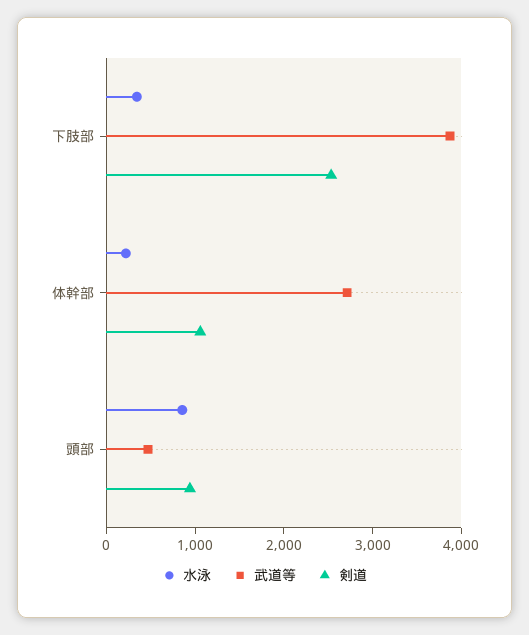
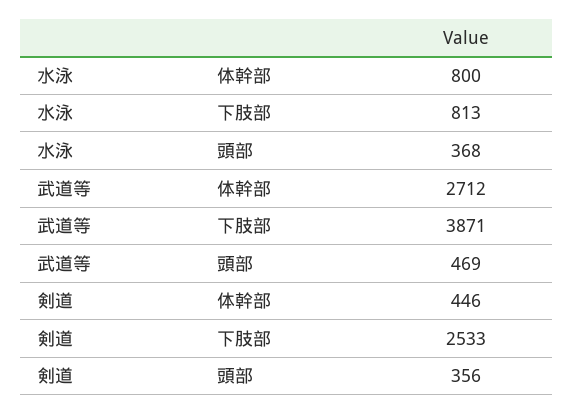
  {
    "水泳": {
-     "下肢部": 400,
+     "下肢部": 813,
-     "体幹部": 200,
+     "体幹部": 800,
-     "頭部": 800
+     "頭部": 368
    },
    "武道等": {
      "下肢部": 3871,
      "体幹部": 2712,
      "頭部": 469
    },
    "剣道": {
      "下肢部": 2533,
-     "体幹部": 1000,
+     "体幹部": 446,
-     "頭部": 1000
+     "頭部": 356
    }
  }

